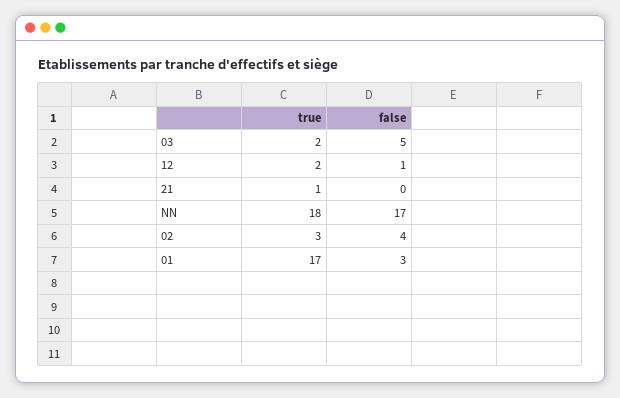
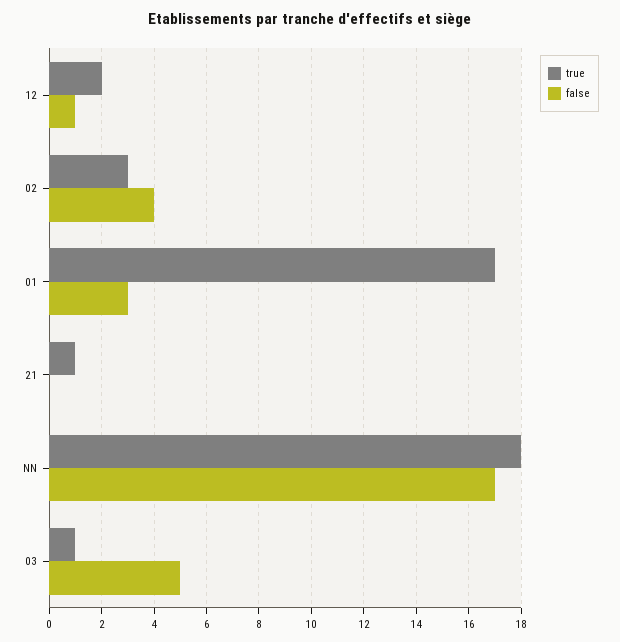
  {
    "true": {
-     "03": 2,
+     "03": 1,
      "12": 2,
      "21": 1,
      "NN": 18,
      "02": 3,
      "01": 17
    },
    "false": {
      "03": 5,
      "12": 1,
      "21": 0,
      "NN": 17,
      "02": 4,
      "01": 3
    }
  }

